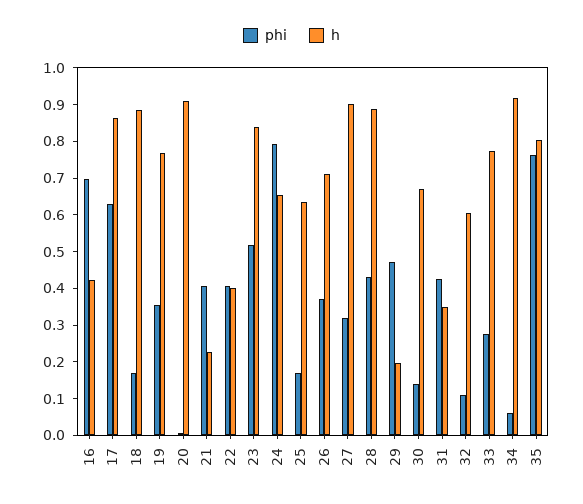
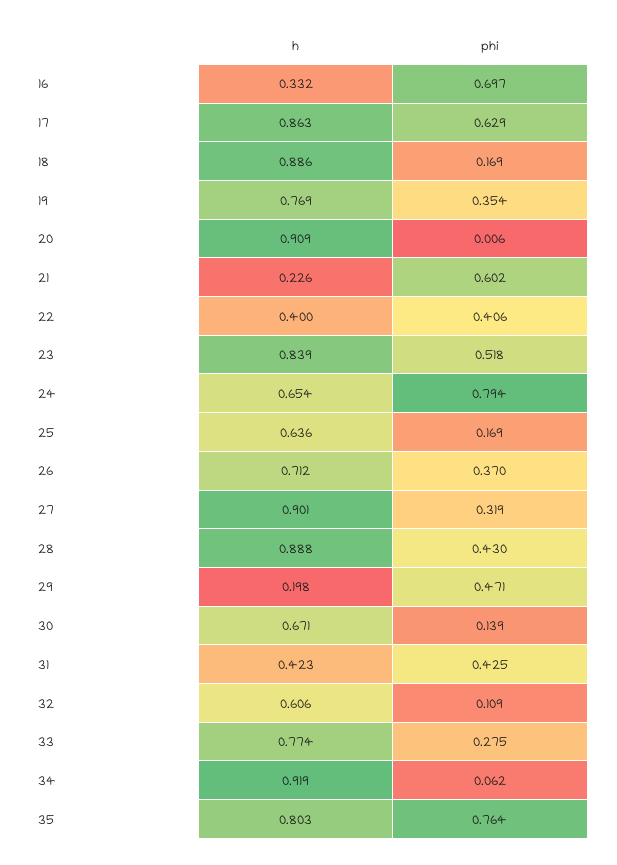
  {
    "phi": {
      "16": 0.697,
      "17": 0.629,
      "18": 0.169,
      "19": 0.354,
      "20": 0.006,
-     "21": 0.4,
+     "21": 0.602,
      "22": 0.406,
      "23": 0.518,
      "24": 0.794,
      "25": 0.169,
      "26": 0.37,
      "27": 0.319,
      "28": 0.43,
      "29": 0.471,
      "30": 0.139,
      "31": 0.425,
      "32": 0.109,
      "33": 0.275,
      "34": 0.062,
      "35": 0.764
    },
    "h": {
-     "16": 0.425,
+     "16": 0.332,
      "17": 0.863,
      "18": 0.886,
      "19": 0.769,
      "20": 0.909,
      "21": 0.226,
      "22": 0.4,
      "23": 0.839,
      "24": 0.654,
      "25": 0.636,
      "26": 0.712,
      "27": 0.901,
      "28": 0.888,
      "29": 0.198,
      "30": 0.671,
-     "31": 0.35,
+     "31": 0.423,
      "32": 0.606,
      "33": 0.774,
      "34": 0.919,
      "35": 0.803
    }
  }

